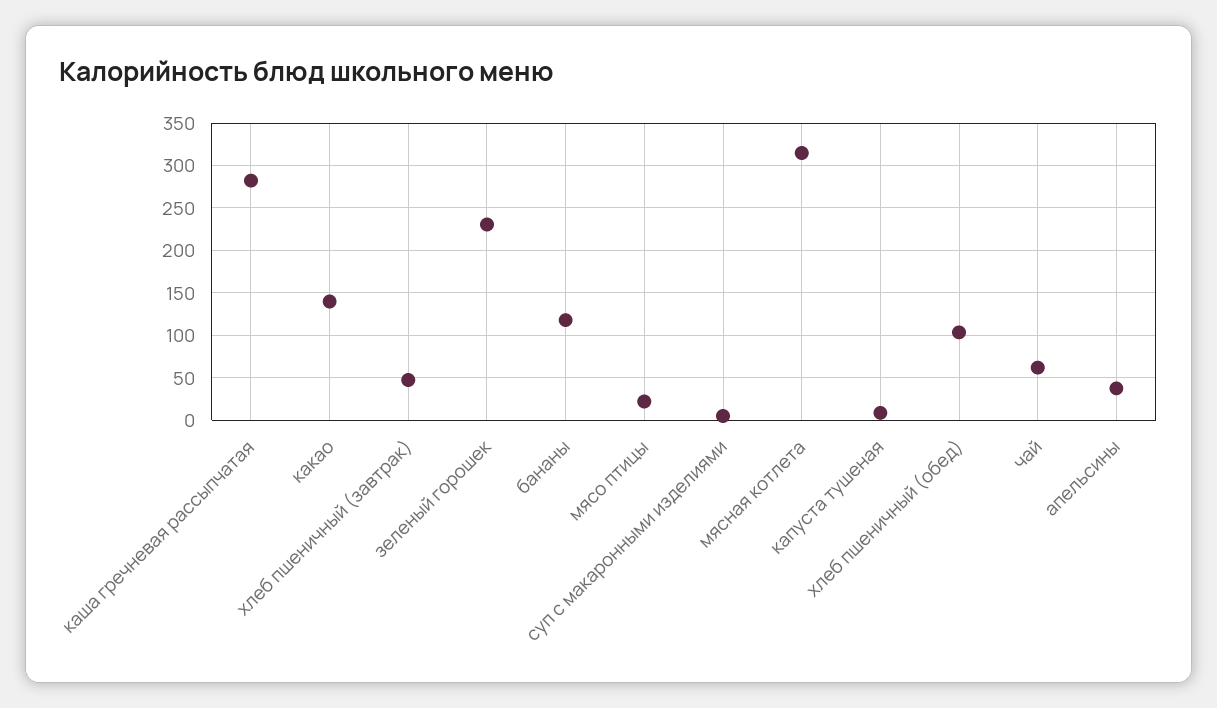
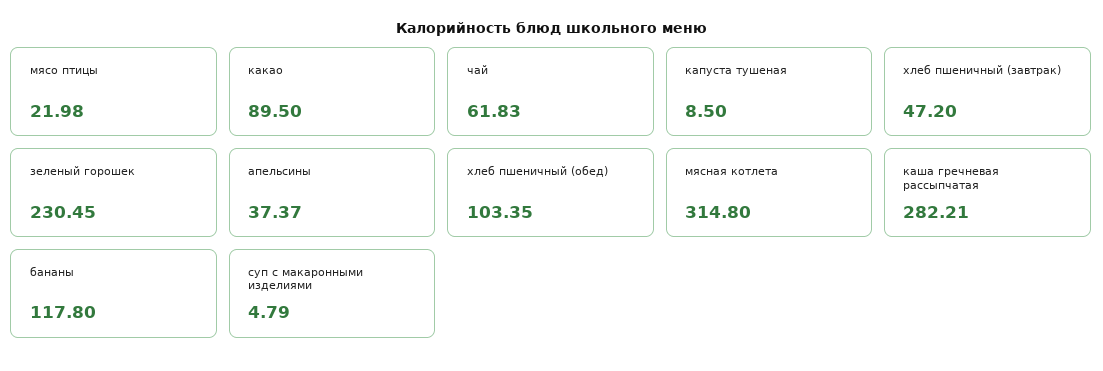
  {
    "каша гречневая рассыпчатая": 282.21,
-   "какао": 140,
+   "какао": 89.5,
    "хлеб пшеничный (завтрак)": 47.2,
    "зеленый горошек": 230.45,
    "бананы": 117.8,
    "мясо птицы": 21.98,
    "суп с макаронными изделиями": 4.79,
    "мясная котлета": 314.8,
    "капуста тушеная": 8.5,
    "хлеб пшеничный (обед)": 103.35,
    "чай": 61.83,
    "апельсины": 37.37
  }

